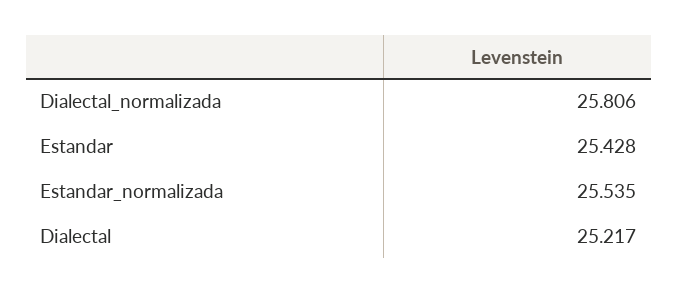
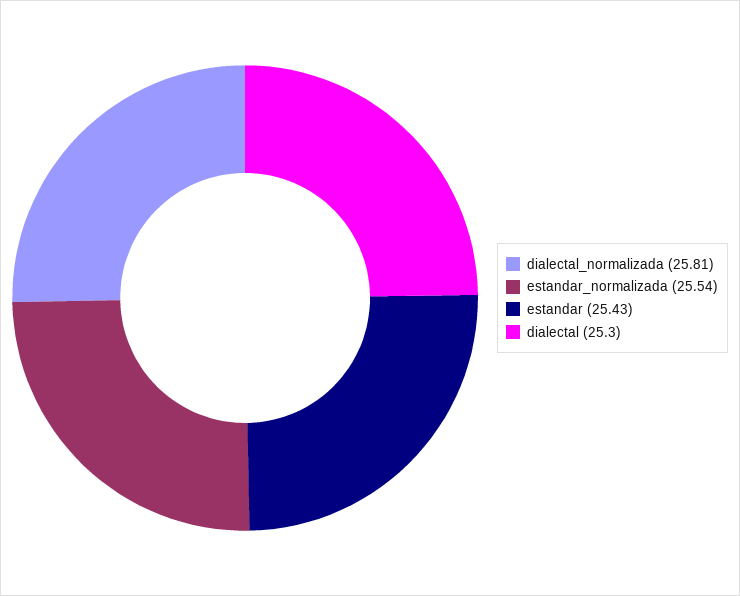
  {
    "Dialectal_normalizada": 25.806,
    "Estandar": 25.428,
    "Estandar_normalizada": 25.535,
-   "Dialectal": 25.217
+   "Dialectal": 25.3
  }

